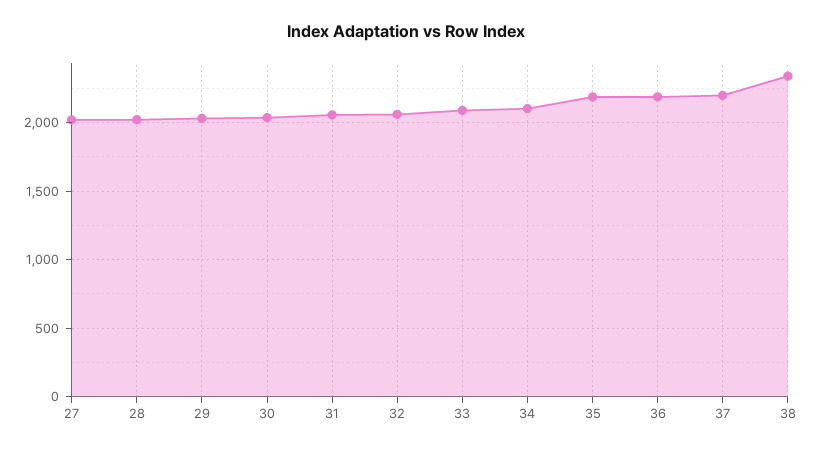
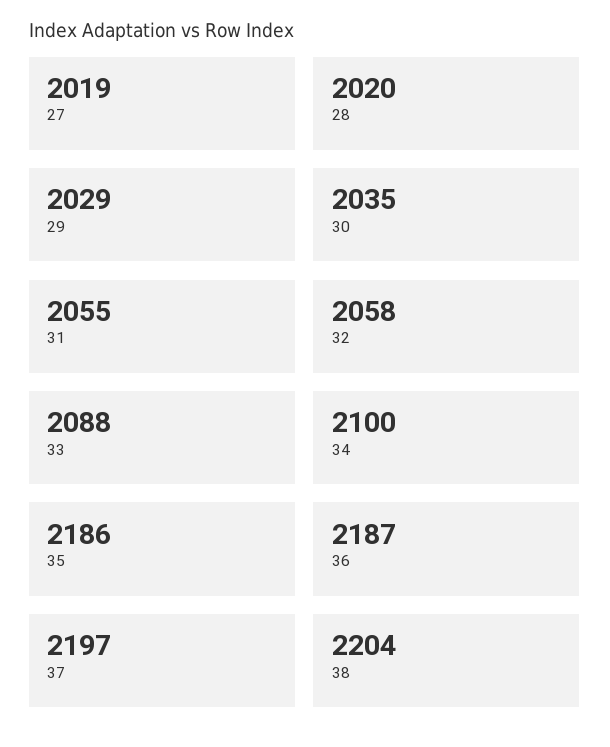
  {
    "27": 2019,
    "28": 2020,
    "29": 2029,
    "30": 2035,
    "31": 2055,
    "32": 2058,
    "33": 2088,
    "34": 2100,
    "35": 2186,
    "36": 2187,
    "37": 2197,
-   "38": 2350
+   "38": 2204
  }

